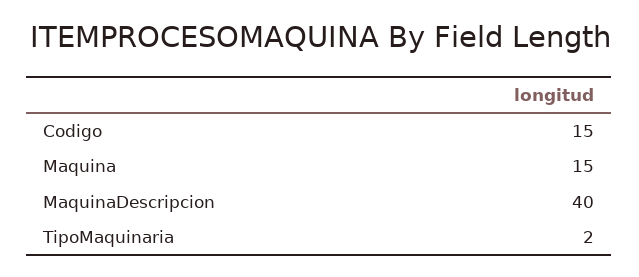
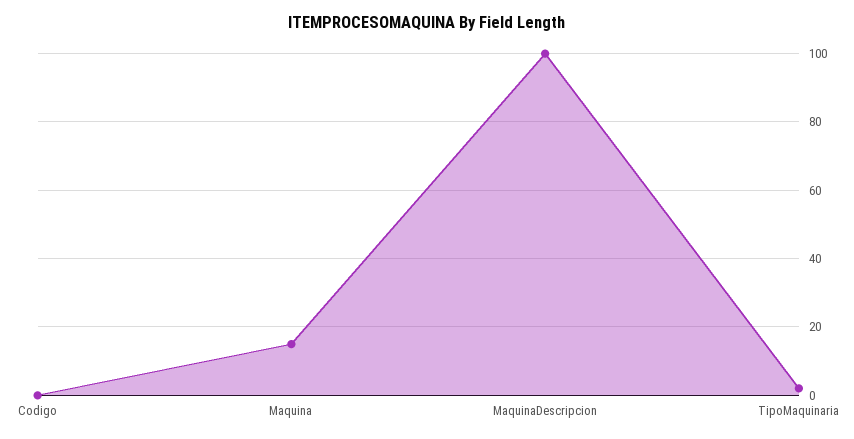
  {
-   "Codigo": 15,
+   "Codigo": 0,
    "Maquina": 15,
-   "MaquinaDescripcion": 40,
+   "MaquinaDescripcion": 100,
    "TipoMaquinaria": 2
  }

